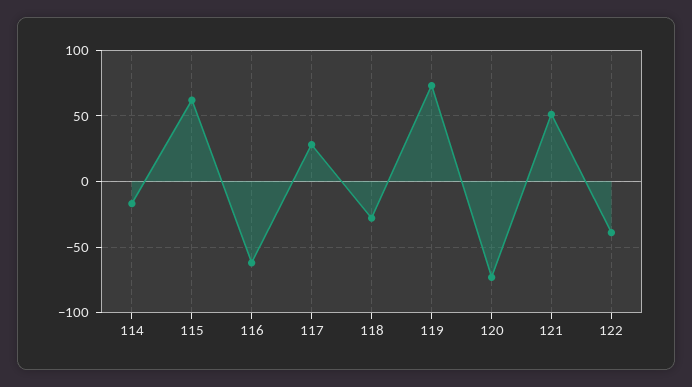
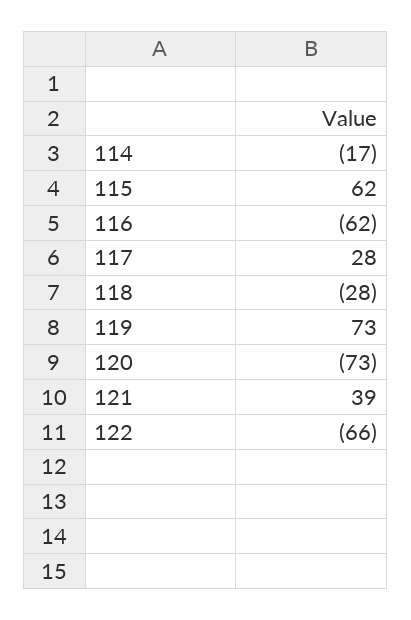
  {
    "114": -17,
    "115": 62,
    "116": -62,
    "117": 28,
    "118": -28,
    "119": 73,
    "120": -73,
-   "121": 50,
+   "121": 39,
-   "122": -40
+   "122": -66
  }

